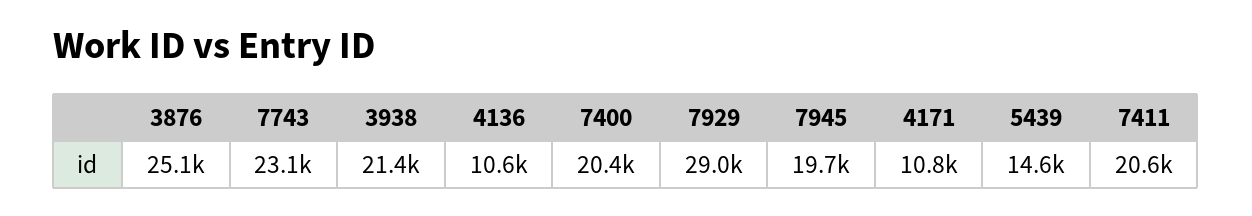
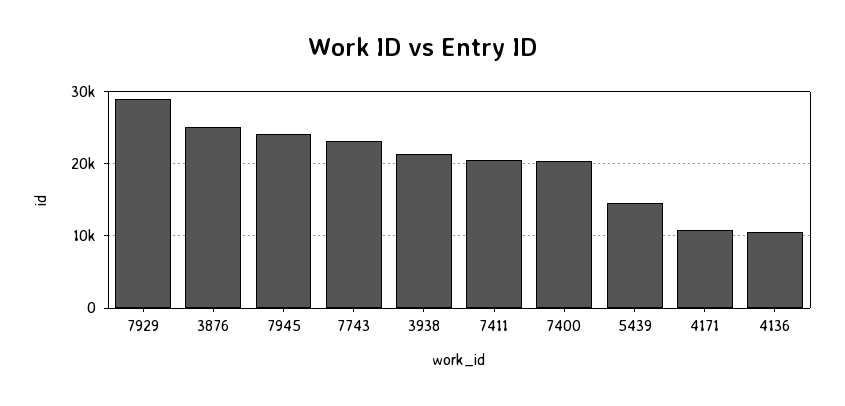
  {
    "3876": 25100,
    "7743": 23100,
    "3938": 21400,
    "4136": 10600,
    "7400": 20400,
    "7929": 29000,
-   "7945": 19700,
+   "7945": 24000,
    "4171": 10800,
    "5439": 14600,
    "7411": 20600
  }

